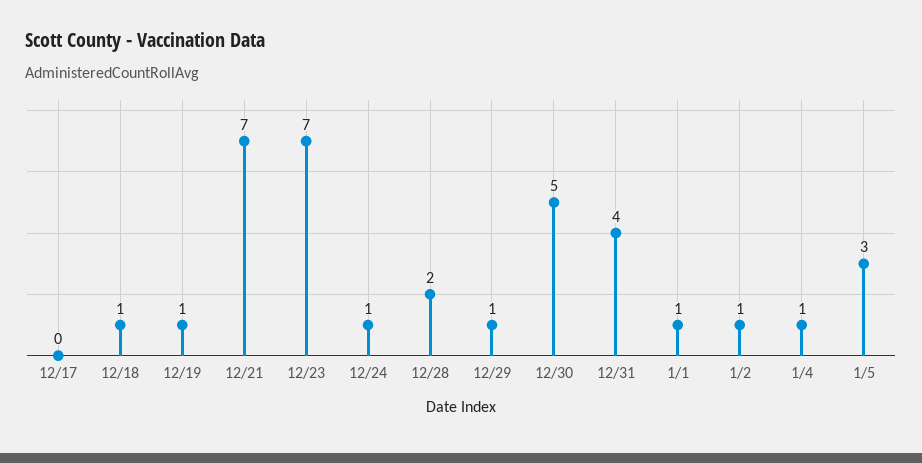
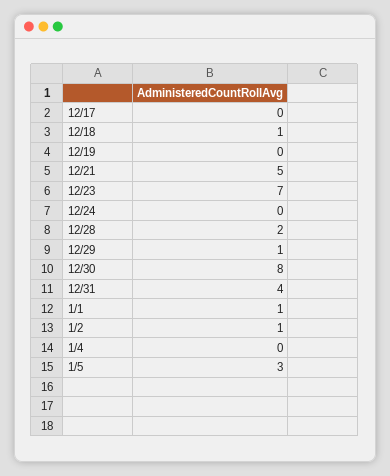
  {
    "12/17": 0,
    "12/18": 1,
-   "12/19": 1,
+   "12/19": 0,
-   "12/21": 7,
+   "12/21": 5,
    "12/23": 7,
-   "12/24": 1,
+   "12/24": 0,
    "12/28": 2,
    "12/29": 1,
-   "12/30": 5,
+   "12/30": 8,
    "12/31": 4,
    "1/1": 1,
    "1/2": 1,
-   "1/4": 1,
+   "1/4": 0,
    "1/5": 3
  }

